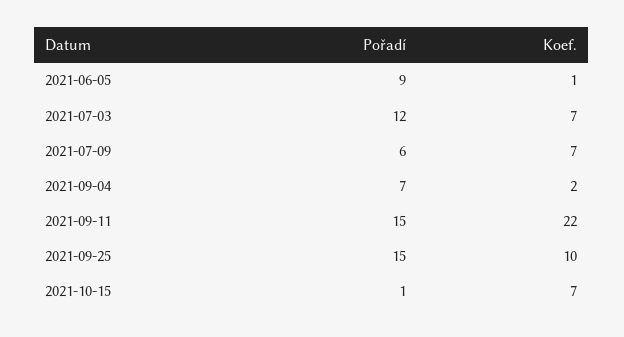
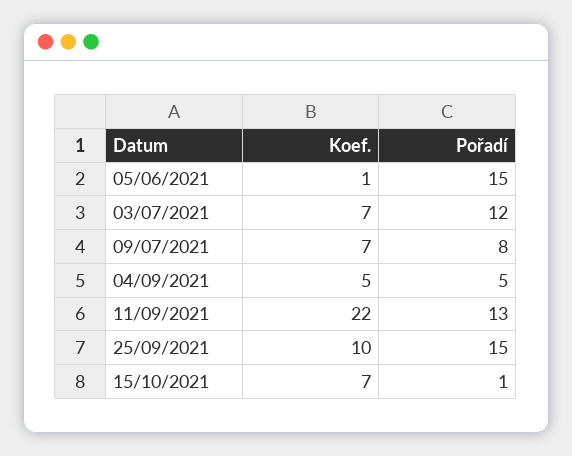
  {
    "Pořadí": {
-     "2021-06-05": 9,
+     "2021-06-05": 15,
      "2021-07-03": 12,
-     "2021-07-09": 6,
+     "2021-07-09": 8,
-     "2021-09-04": 7,
+     "2021-09-04": 5,
-     "2021-09-11": 15,
+     "2021-09-11": 13,
      "2021-09-25": 15,
      "2021-10-15": 1
    },
    "Koef.": {
      "2021-06-05": 1,
      "2021-07-03": 7,
      "2021-07-09": 7,
-     "2021-09-04": 2,
+     "2021-09-04": 5,
      "2021-09-11": 22,
      "2021-09-25": 10,
      "2021-10-15": 7
    }
  }

